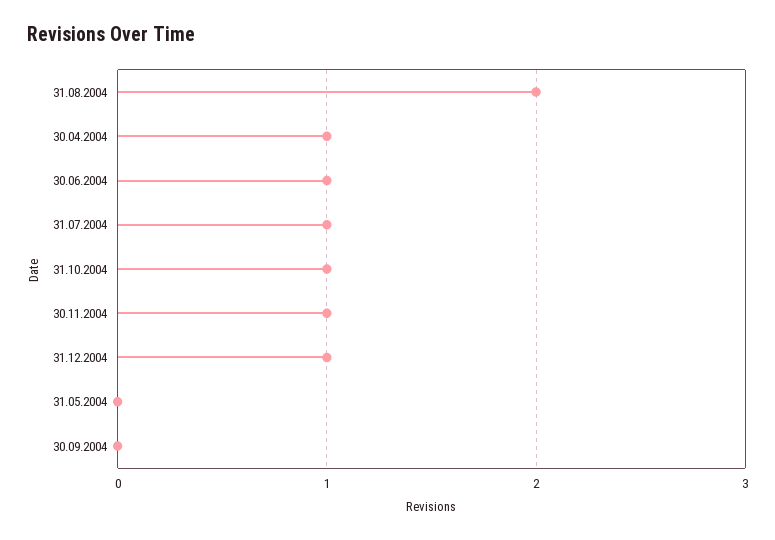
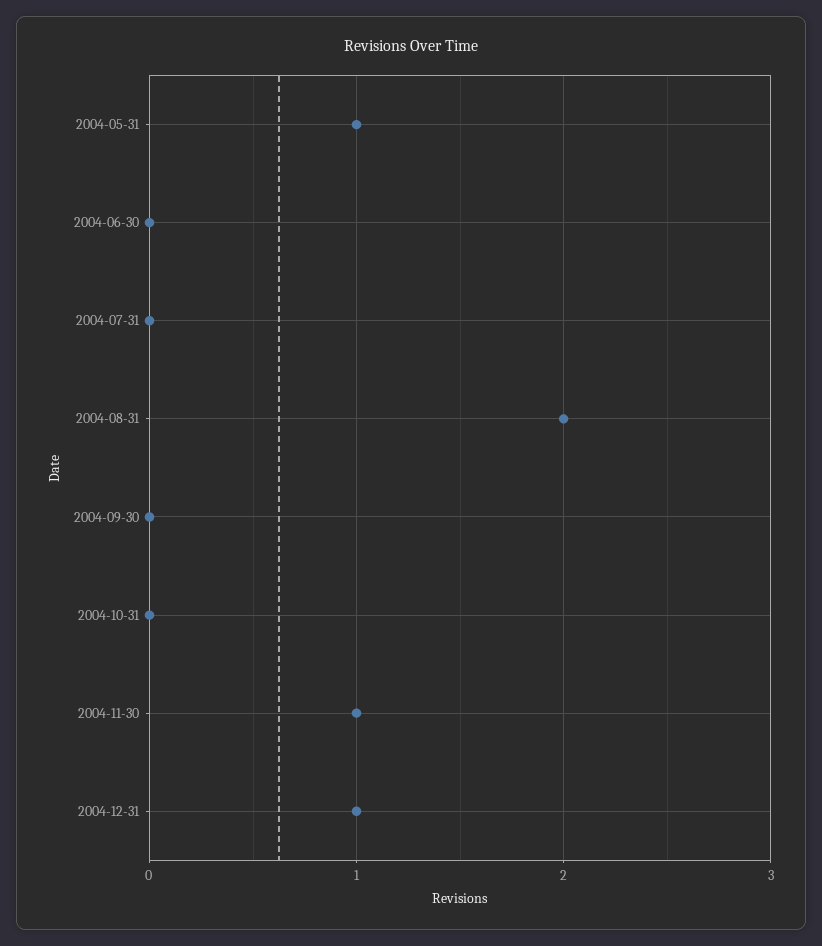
  {
    "31.08.2004": 2,
-   "30.04.2004": 1,
-   "30.06.2004": 1,
+   "30.06.2004": 0,
-   "31.07.2004": 1,
+   "31.07.2004": 0,
-   "31.10.2004": 1,
+   "31.10.2004": 0,
    "30.11.2004": 1,
    "31.12.2004": 1,
-   "31.05.2004": 0,
+   "31.05.2004": 1,
    "30.09.2004": 0
  }

